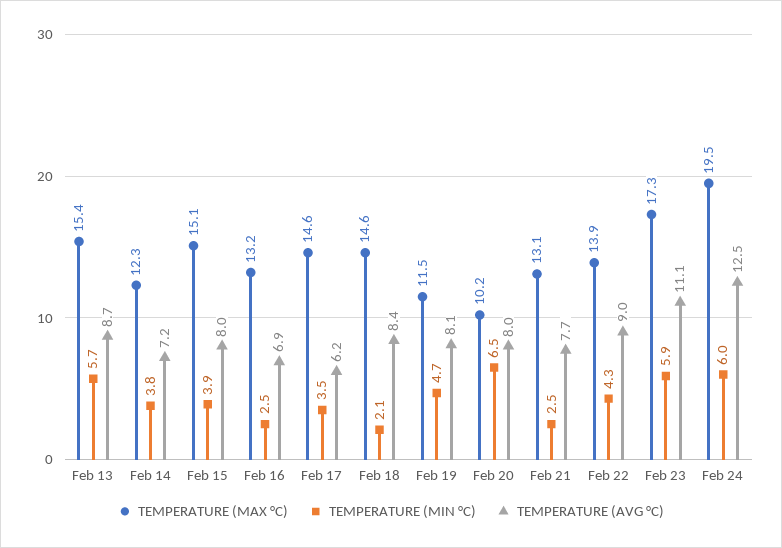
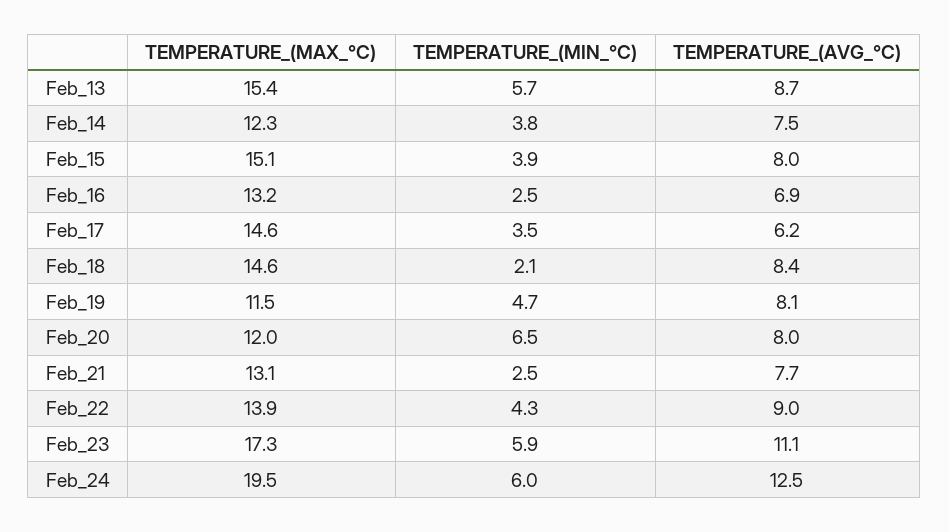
  {
    "TEMPERATURE (MAX °C)": {
      "Feb 13": 15.4,
      "Feb 14": 12.3,
      "Feb 15": 15.1,
      "Feb 16": 13.2,
      "Feb 17": 14.6,
      "Feb 18": 14.6,
      "Feb 19": 11.5,
-     "Feb 20": 10.2,
+     "Feb 20": 12,
      "Feb 21": 13.1,
      "Feb 22": 13.9,
      "Feb 23": 17.3,
      "Feb 24": 19.5
    },
    "TEMPERATURE (MIN °C)": {
      "Feb 13": 5.7,
      "Feb 14": 3.8,
      "Feb 15": 3.9,
      "Feb 16": 2.5,
      "Feb 17": 3.5,
      "Feb 18": 2.1,
      "Feb 19": 4.7,
      "Feb 20": 6.5,
      "Feb 21": 2.5,
      "Feb 22": 4.3,
      "Feb 23": 5.9,
      "Feb 24": 6
    },
    "TEMPERATURE (AVG °C)": {
      "Feb 13": 8.7,
-     "Feb 14": 7.2,
+     "Feb 14": 7.5,
      "Feb 15": 8,
      "Feb 16": 6.9,
      "Feb 17": 6.2,
      "Feb 18": 8.4,
      "Feb 19": 8.1,
      "Feb 20": 8,
      "Feb 21": 7.7,
      "Feb 22": 9,
      "Feb 23": 11.1,
      "Feb 24": 12.5
    }
  }

